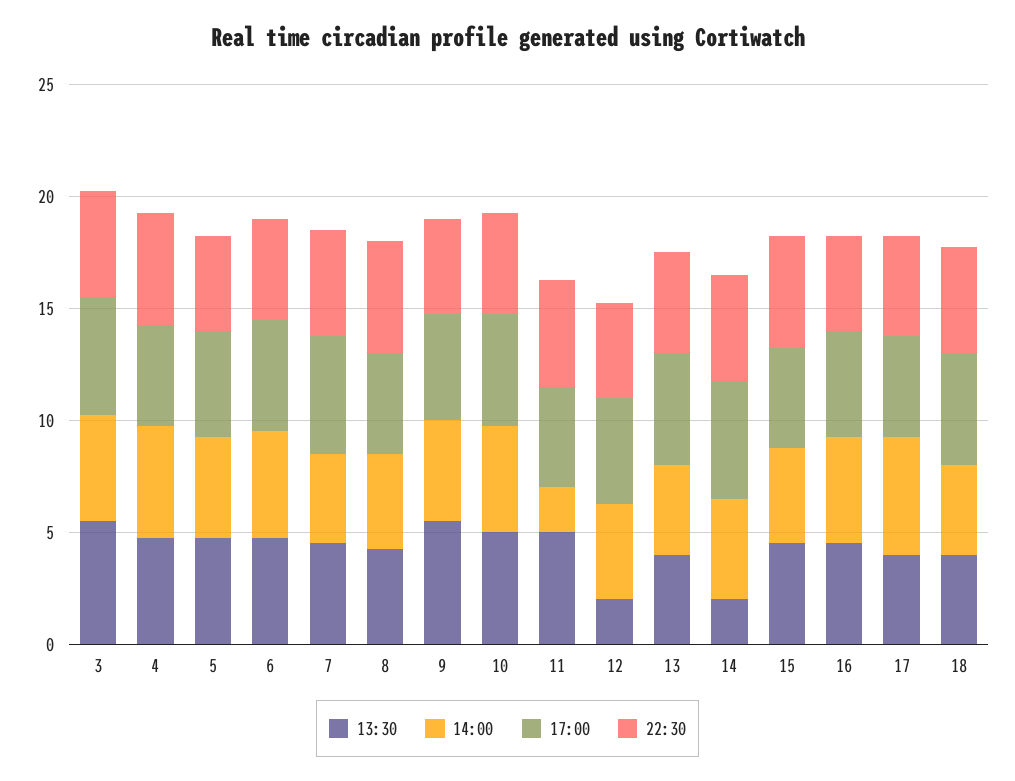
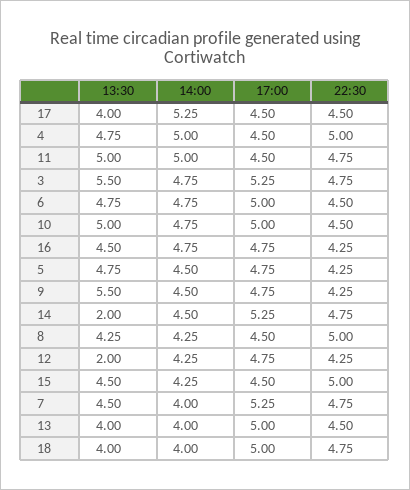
  {
    "13:30": {
      "3": 5.5,
      "4": 4.75,
      "5": 4.75,
      "6": 4.75,
      "7": 4.5,
      "8": 4.25,
      "9": 5.5,
      "10": 5,
      "11": 5,
      "12": 2,
      "13": 4,
      "14": 2,
      "15": 4.5,
      "16": 4.5,
      "17": 4,
      "18": 4
    },
    "14:00": {
      "3": 4.75,
      "4": 5,
      "5": 4.5,
      "6": 4.75,
      "7": 4,
      "8": 4.25,
      "9": 4.5,
      "10": 4.75,
-     "11": 2,
+     "11": 5,
      "12": 4.25,
      "13": 4,
      "14": 4.5,
      "15": 4.25,
      "16": 4.75,
      "17": 5.25,
      "18": 4
    },
    "17:00": {
      "3": 5.25,
      "4": 4.5,
      "5": 4.75,
      "6": 5,
      "7": 5.25,
      "8": 4.5,
      "9": 4.75,
      "10": 5,
      "11": 4.5,
      "12": 4.75,
      "13": 5,
      "14": 5.25,
      "15": 4.5,
      "16": 4.75,
      "17": 4.5,
      "18": 5
    },
    "22:30": {
      "3": 4.75,
      "4": 5,
      "5": 4.25,
      "6": 4.5,
      "7": 4.75,
      "8": 5,
      "9": 4.25,
      "10": 4.5,
      "11": 4.75,
      "12": 4.25,
      "13": 4.5,
      "14": 4.75,
      "15": 5,
      "16": 4.25,
      "17": 4.5,
      "18": 4.75
    }
  }

